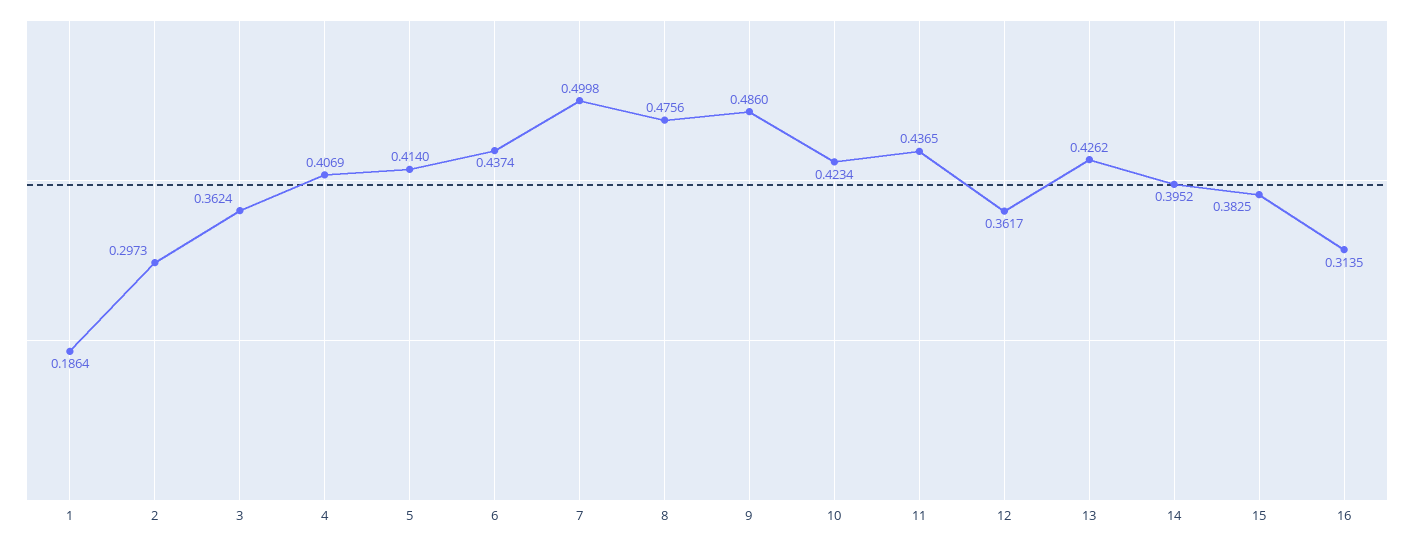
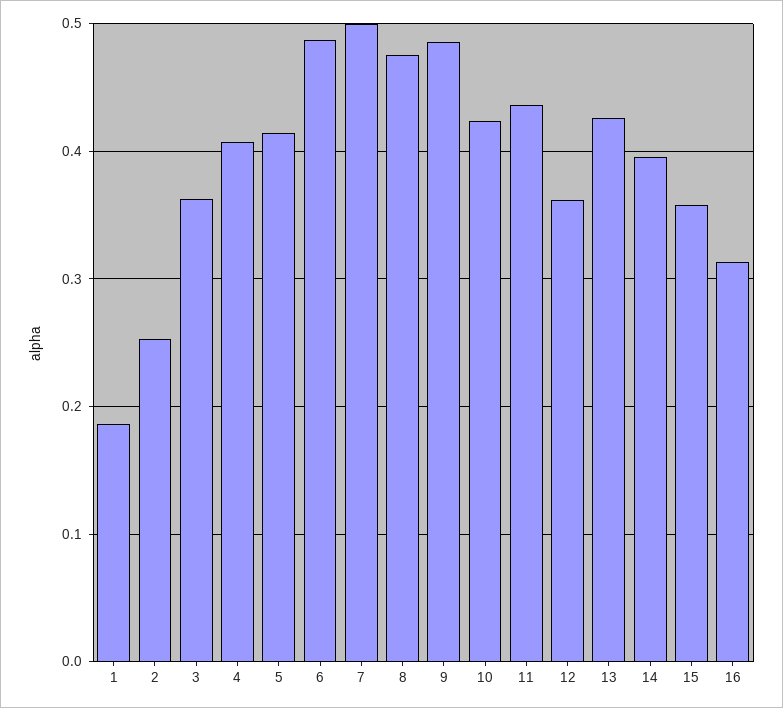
  {
    "1": 0.1864,
-   "2": 0.2973,
+   "2": 0.25,
    "3": 0.3624,
    "4": 0.4069,
    "5": 0.414,
-   "6": 0.4374,
+   "6": 0.49,
    "7": 0.4998,
    "8": 0.4756,
    "9": 0.486,
    "10": 0.4234,
    "11": 0.4365,
    "12": 0.3617,
    "13": 0.4262,
    "14": 0.3952,
-   "15": 0.3825,
+   "15": 0.36,
    "16": 0.3135
  }

